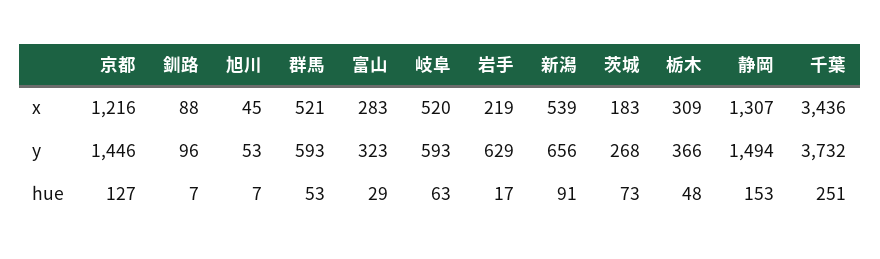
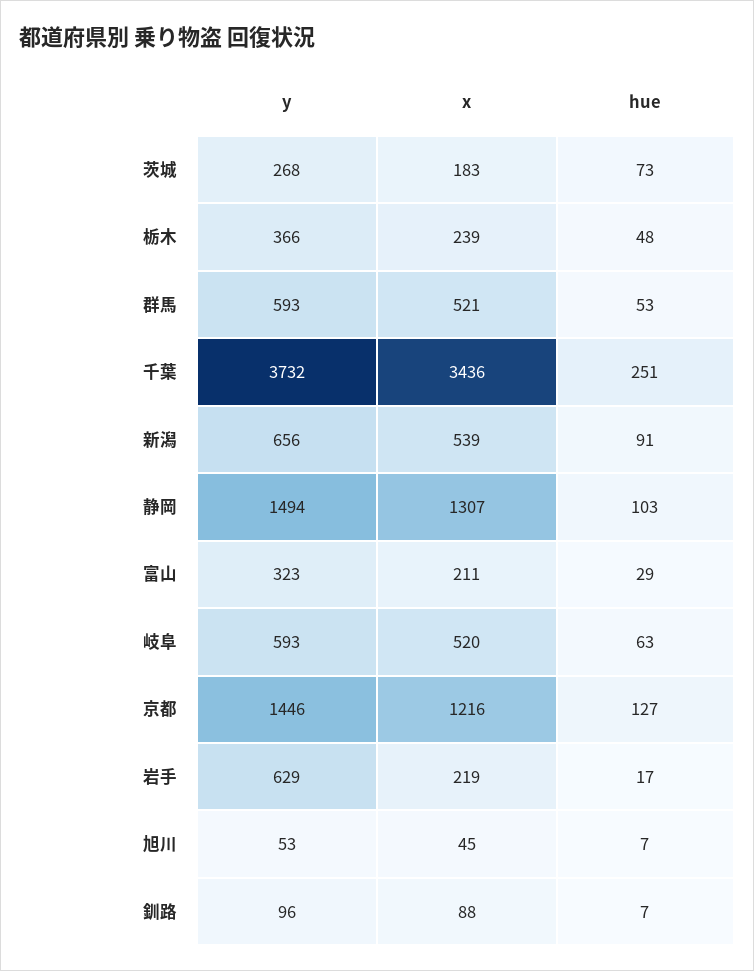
  {
    "京都": {
      "x": 1216,
      "y": 1446,
      "hue": 127
    },
    "釧路": {
      "x": 88,
      "y": 96,
      "hue": 7
    },
    "旭川": {
      "x": 45,
      "y": 53,
      "hue": 7
    },
    "群馬": {
      "x": 521,
      "y": 593,
      "hue": 53
    },
    "富山": {
-     "x": 283,
+     "x": 211,
      "y": 323,
      "hue": 29
    },
    "岐阜": {
      "x": 520,
      "y": 593,
      "hue": 63
    },
    "岩手": {
      "x": 219,
      "y": 629,
      "hue": 17
    },
    "新潟": {
      "x": 539,
      "y": 656,
      "hue": 91
    },
    "茨城": {
      "x": 183,
      "y": 268,
      "hue": 73
    },
    "栃木": {
-     "x": 309,
+     "x": 239,
      "y": 366,
      "hue": 48
    },
    "静岡": {
      "x": 1307,
      "y": 1494,
-     "hue": 153
+     "hue": 103
    },
    "千葉": {
      "x": 3436,
      "y": 3732,
      "hue": 251
    }
  }

